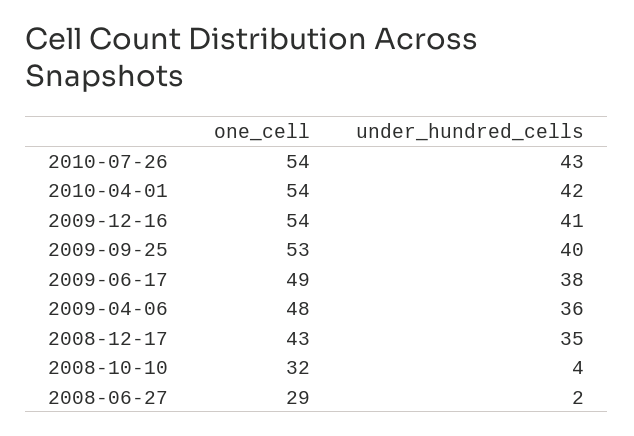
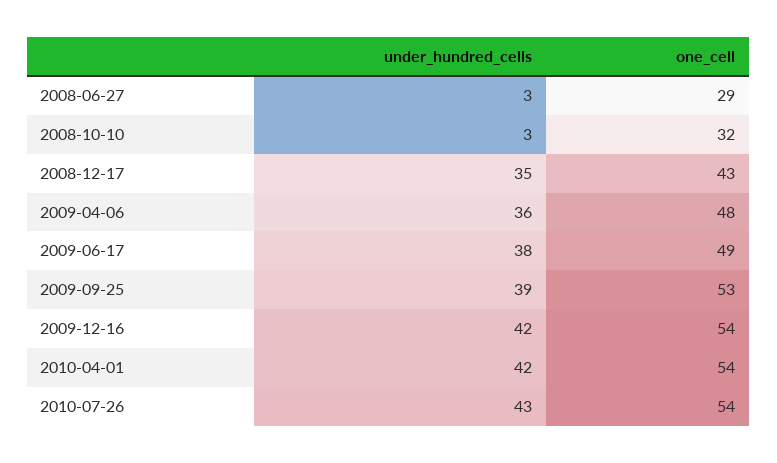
  {
    "one_cell": {
      "2010-07-26": 54,
      "2010-04-01": 54,
      "2009-12-16": 54,
      "2009-09-25": 53,
      "2009-06-17": 49,
      "2009-04-06": 48,
      "2008-12-17": 43,
      "2008-10-10": 32,
      "2008-06-27": 29
    },
    "under_hundred_cells": {
      "2010-07-26": 43,
      "2010-04-01": 42,
-     "2009-12-16": 41,
+     "2009-12-16": 42,
-     "2009-09-25": 40,
+     "2009-09-25": 39,
      "2009-06-17": 38,
      "2009-04-06": 36,
      "2008-12-17": 35,
-     "2008-10-10": 4,
+     "2008-10-10": 3,
-     "2008-06-27": 2
+     "2008-06-27": 3
    }
  }

